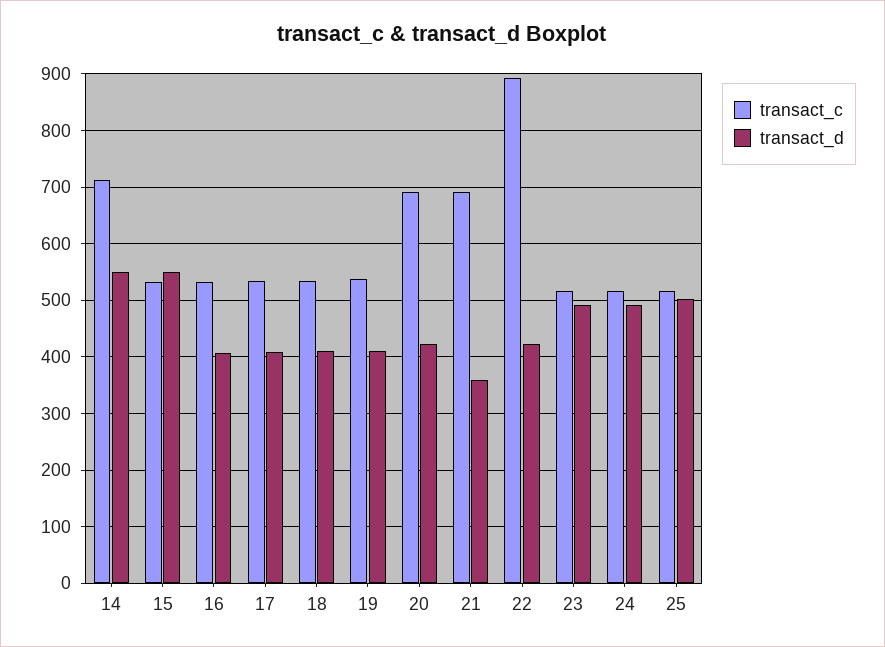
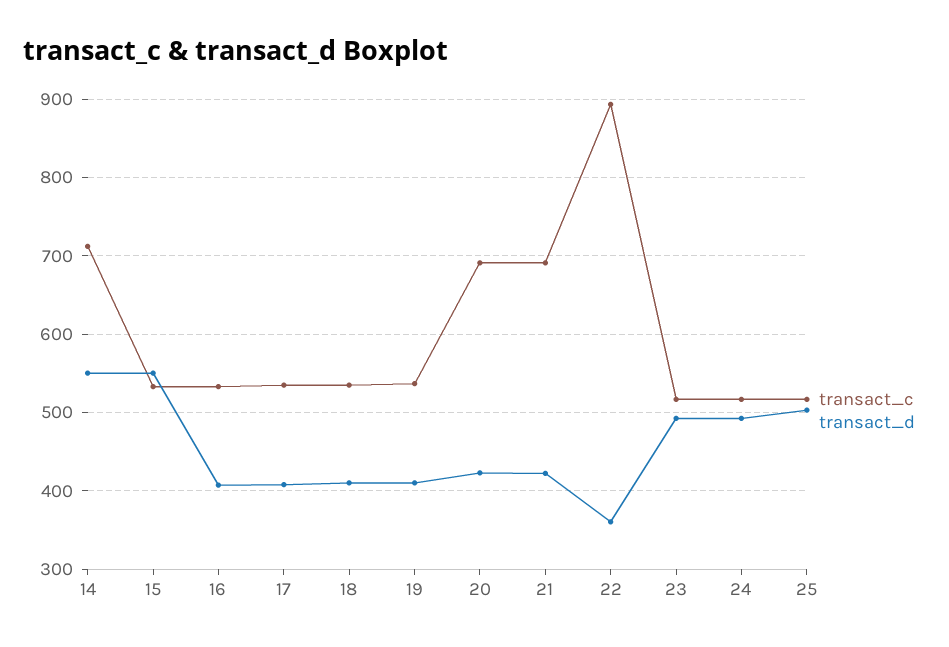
  {
    "transact_c": {
      "14": 710,
      "15": 530,
      "16": 530,
      "17": 540,
      "18": 540,
      "19": 540,
      "20": 690,
      "21": 690,
      "22": 890,
      "23": 520,
      "24": 520,
      "25": 520
    },
    "transact_d": {
      "14": 550,
      "15": 550,
      "16": 410,
      "17": 410,
      "18": 410,
      "19": 410,
      "20": 420,
-     "21": 360,
+     "21": 420,
-     "22": 420,
+     "22": 360,
      "23": 490,
      "24": 490,
      "25": 500
    }
  }

